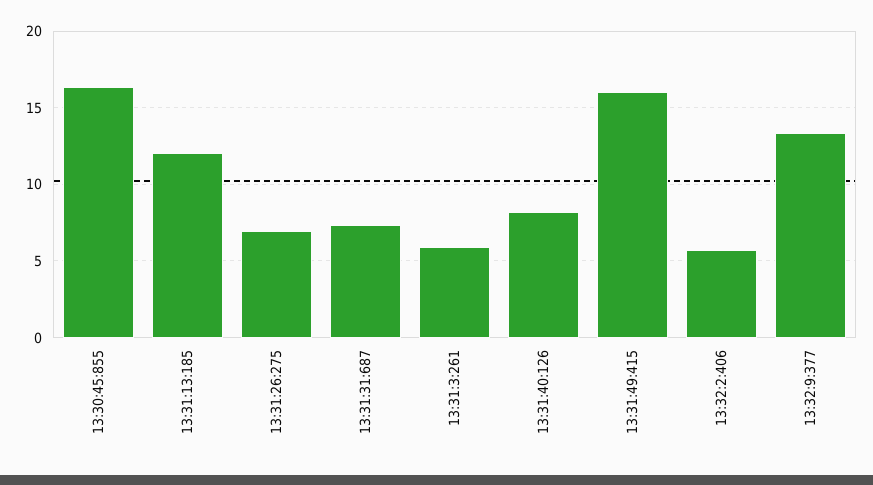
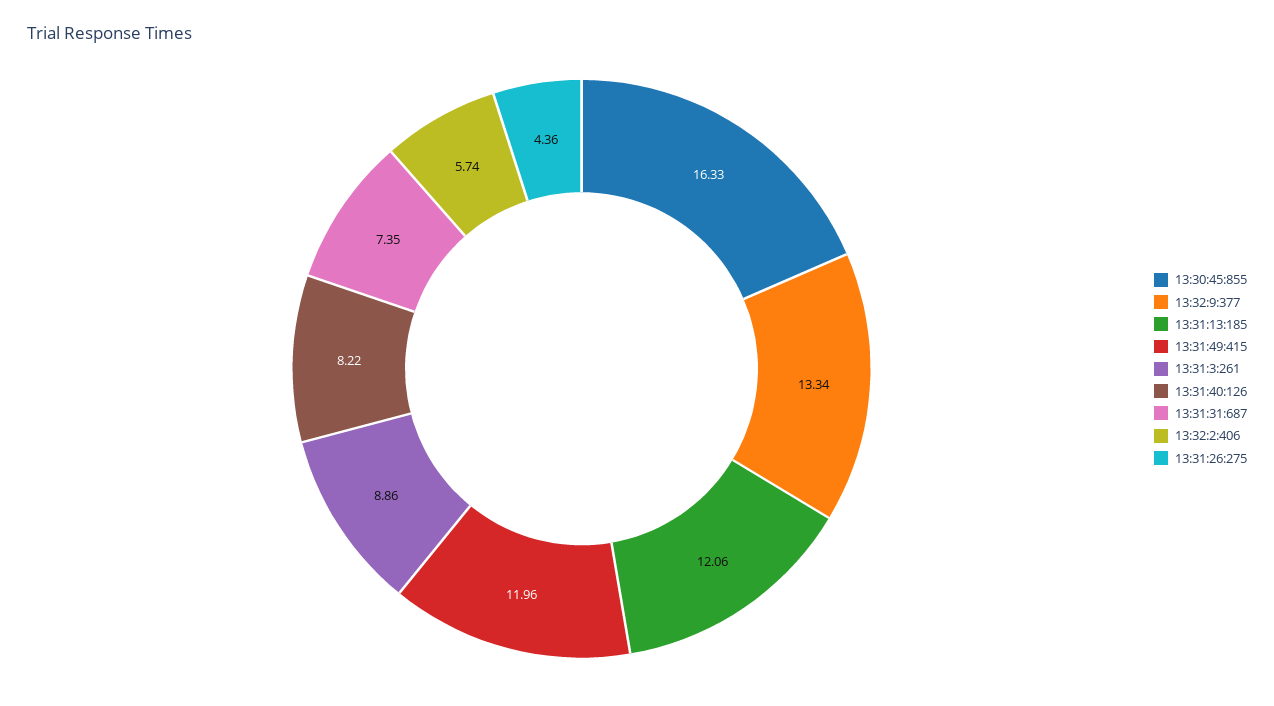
  {
    "13:30:45:855": 16.33,
    "13:31:13:185": 12.06,
-   "13:31:26:275": 7,
+   "13:31:26:275": 4.36,
    "13:31:31:687": 7.35,
-   "13:31:3:261": 6,
+   "13:31:3:261": 8.86,
    "13:31:40:126": 8.22,
-   "13:31:49:415": 16,
+   "13:31:49:415": 11.96,
    "13:32:2:406": 5.74,
    "13:32:9:377": 13.34
  }

